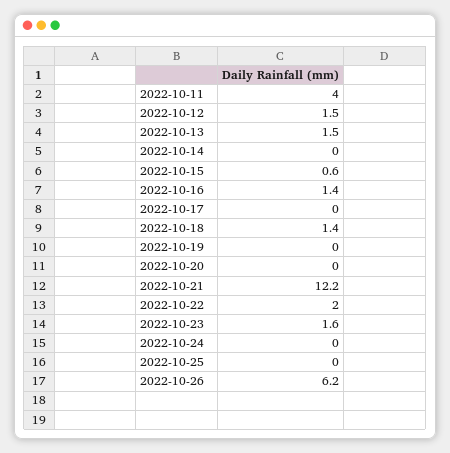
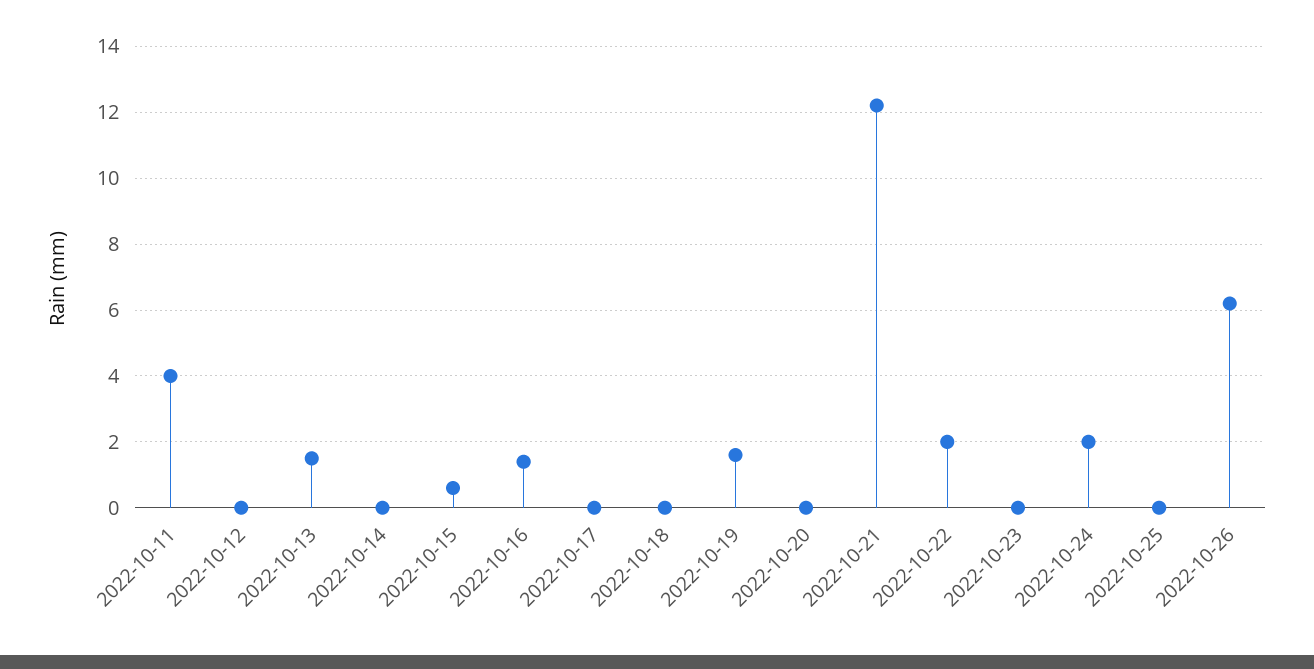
  {
    "2022-10-11": 4,
-   "2022-10-12": 1.5,
+   "2022-10-12": 0,
    "2022-10-13": 1.5,
    "2022-10-14": 0,
    "2022-10-15": 0.6,
    "2022-10-16": 1.4,
    "2022-10-17": 0,
-   "2022-10-18": 1.4,
+   "2022-10-18": 0,
-   "2022-10-19": 0,
+   "2022-10-19": 1.5,
    "2022-10-20": 0,
    "2022-10-21": 12.2,
    "2022-10-22": 2,
-   "2022-10-23": 1.6,
+   "2022-10-23": 0,
-   "2022-10-24": 0,
+   "2022-10-24": 2,
    "2022-10-25": 0,
    "2022-10-26": 6.2
  }

